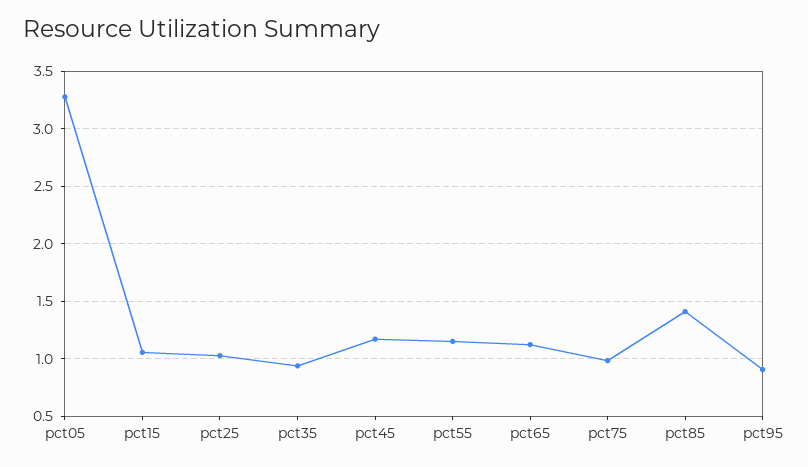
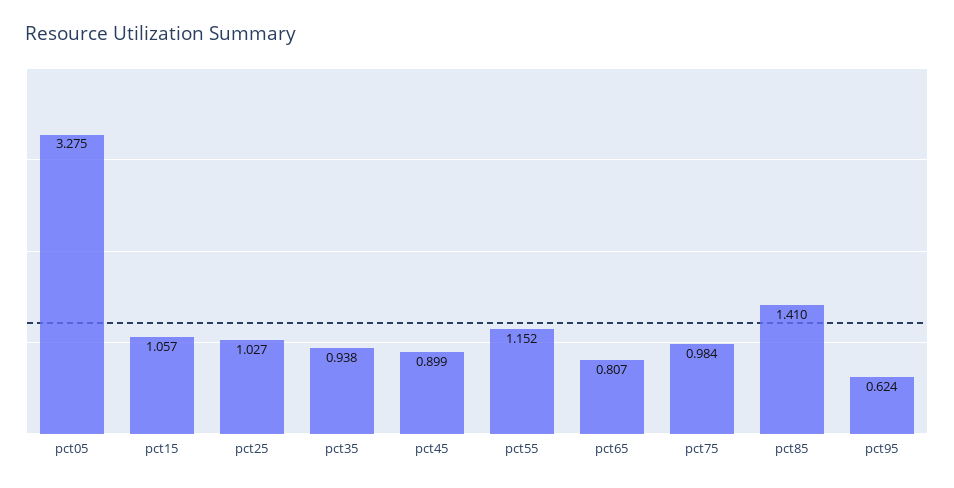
  {
    "pct05": 3.275,
    "pct15": 1.057,
    "pct25": 1.027,
    "pct35": 0.938,
-   "pct45": 1.2,
+   "pct45": 0.899,
    "pct55": 1.152,
-   "pct65": 1.1,
+   "pct65": 0.807,
    "pct75": 0.984,
    "pct85": 1.41,
-   "pct95": 0.9
+   "pct95": 0.624
  }

